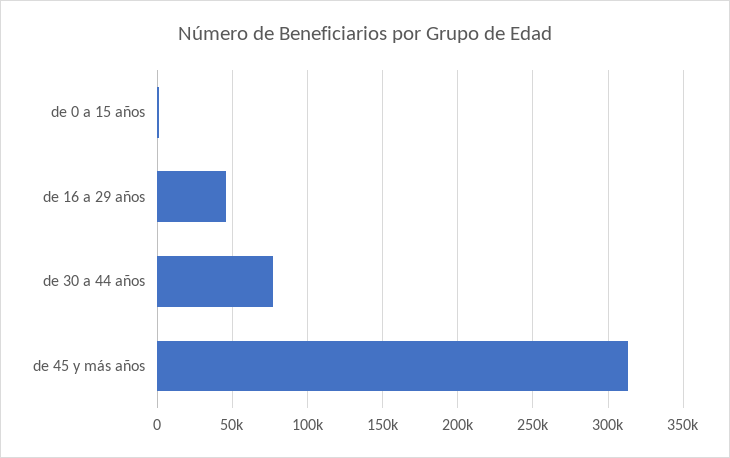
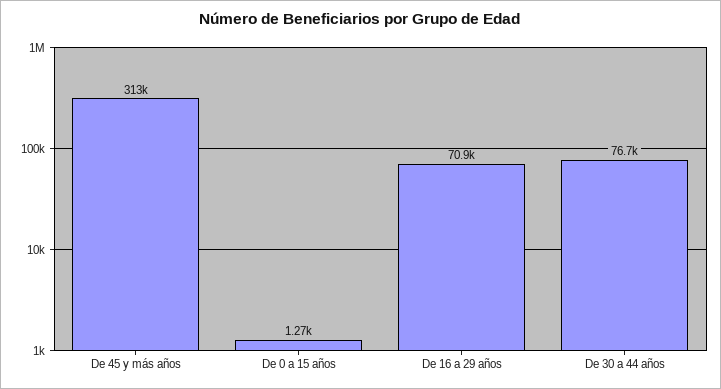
  {
    "de 0 a 15 años": 1270,
-   "de 16 a 29 años": 45000,
+   "de 16 a 29 años": 70900,
    "de 30 a 44 años": 76700,
    "de 45 y más años": 313000
  }

